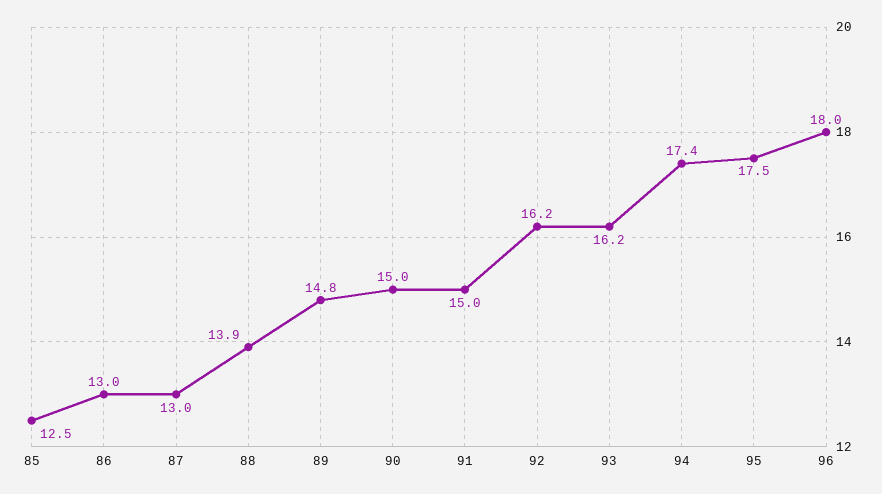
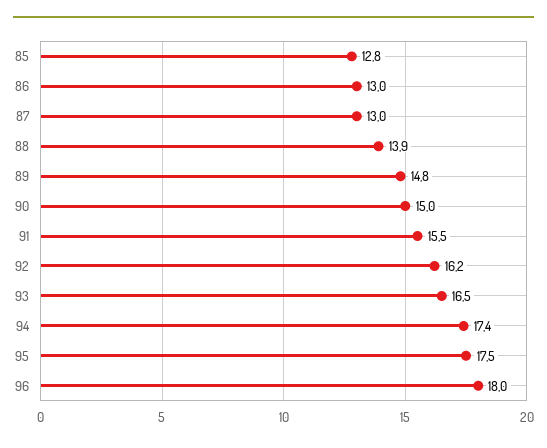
  {
-   "85": 12.5,
+   "85": 12.8,
    "86": 13,
    "87": 13,
    "88": 13.9,
    "89": 14.8,
    "90": 15,
-   "91": 15,
+   "91": 15.5,
    "92": 16.2,
-   "93": 16.2,
+   "93": 16.5,
    "94": 17.4,
    "95": 17.5,
    "96": 18
  }

